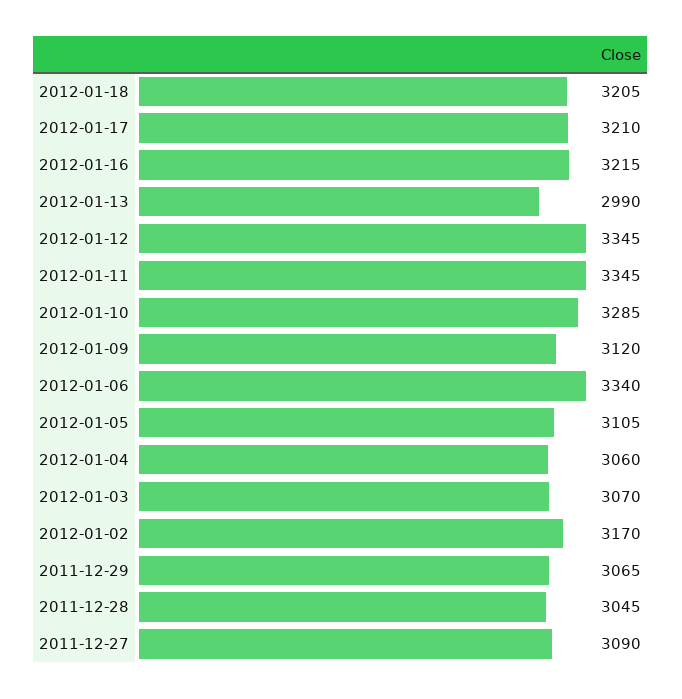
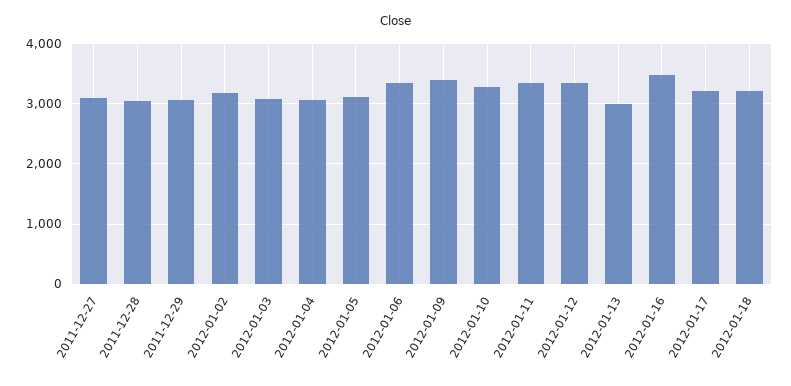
  {
    "2012-01-18": 3205,
    "2012-01-17": 3210,
-   "2012-01-16": 3215,
+   "2012-01-16": 3500,
    "2012-01-13": 2990,
    "2012-01-12": 3345,
    "2012-01-11": 3345,
    "2012-01-10": 3285,
-   "2012-01-09": 3120,
+   "2012-01-09": 3400,
    "2012-01-06": 3340,
    "2012-01-05": 3105,
    "2012-01-04": 3060,
    "2012-01-03": 3070,
    "2012-01-02": 3170,
    "2011-12-29": 3065,
    "2011-12-28": 3045,
    "2011-12-27": 3090
  }

